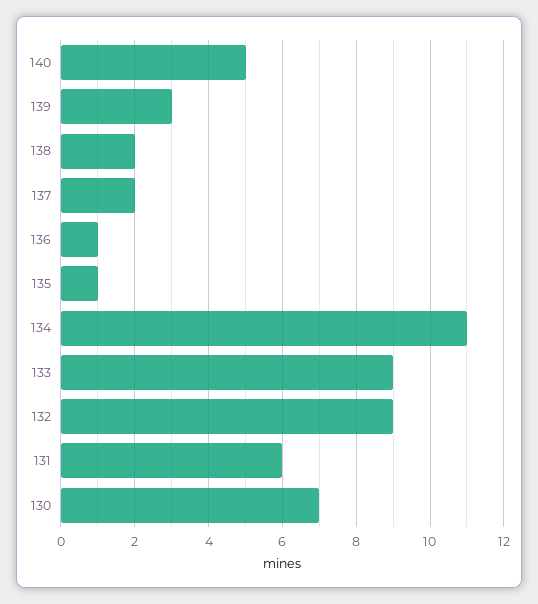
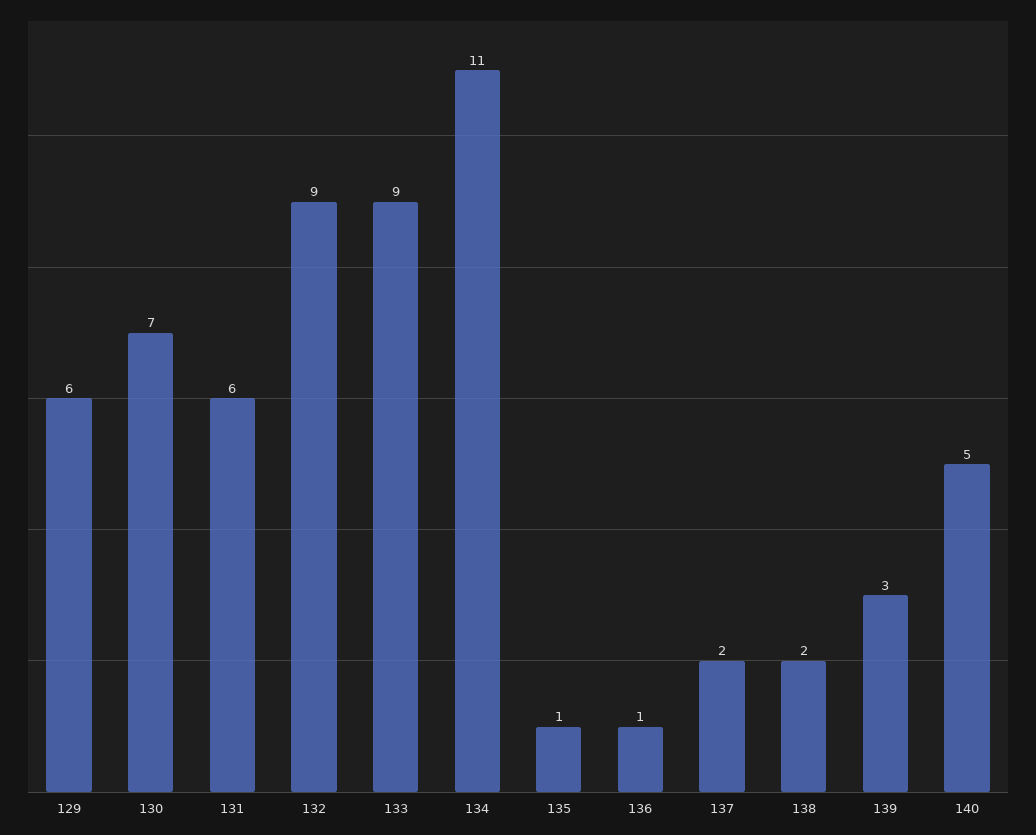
  {
    "140": 5,
    "139": 3,
    "138": 2,
    "137": 2,
    "136": 1,
    "135": 1,
    "134": 11,
    "133": 9,
    "132": 9,
    "131": 6,
-   "130": 7
+   "130": 7,
+   "129": 6
  }

